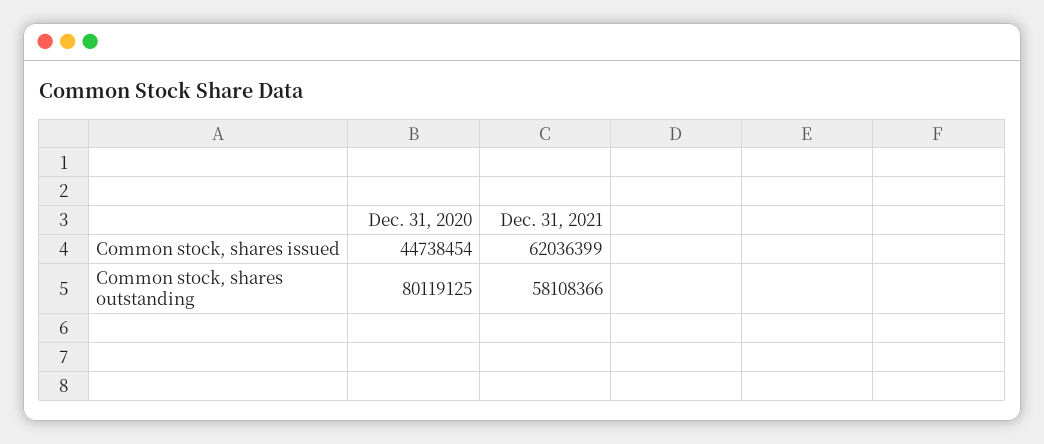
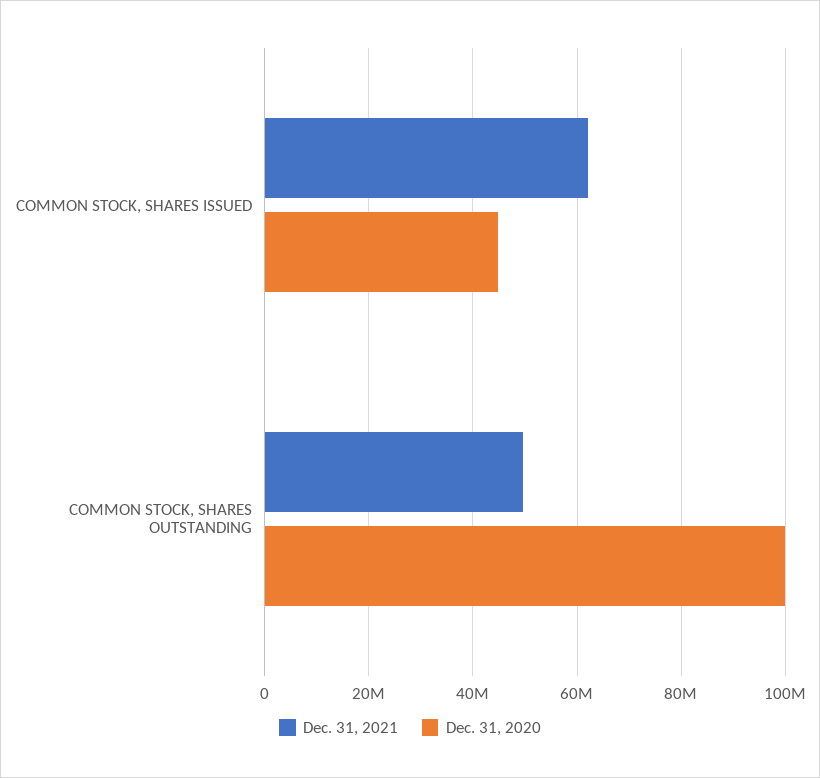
  {
    "Dec. 31, 2020": {
      "Common stock, shares issued": 44738454,
-     "Common stock, shares outstanding": 80119125
+     "Common stock, shares outstanding": 100000000
    },
    "Dec. 31, 2021": {
      "Common stock, shares issued": 62036399,
-     "Common stock, shares outstanding": 58108366
+     "Common stock, shares outstanding": 50000000
    }
  }

